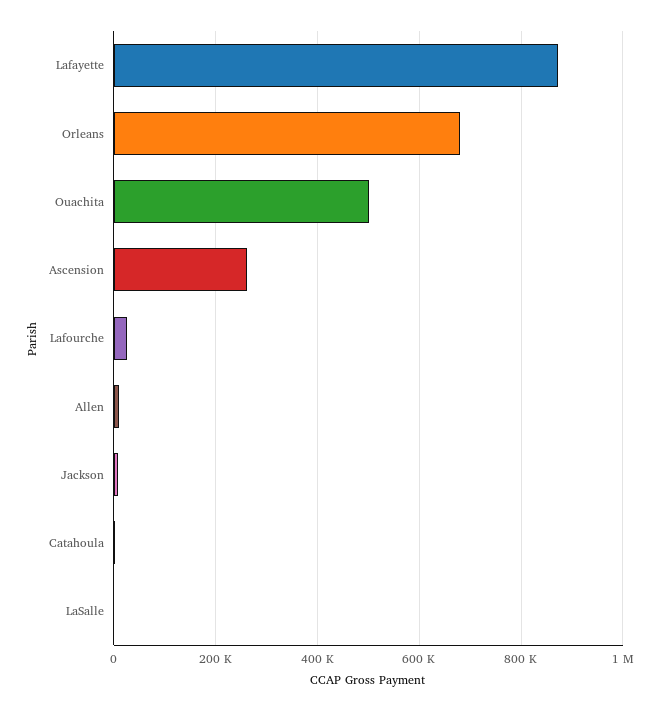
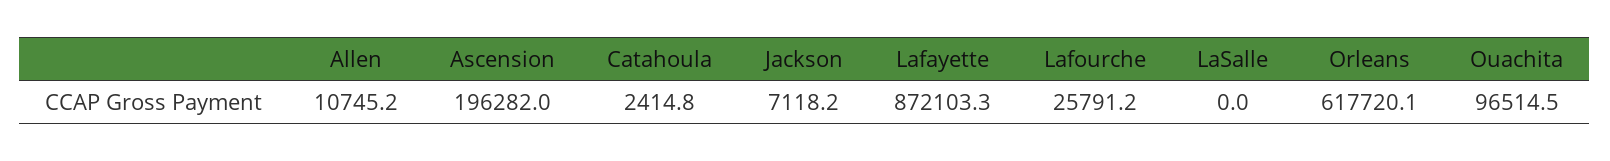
  {
    "Lafayette": 872103.3,
-   "Orleans": 680000,
+   "Orleans": 617720.1,
-   "Ouachita": 500000,
+   "Ouachita": 96514.5,
-   "Ascension": 260000,
+   "Ascension": 196282,
    "Lafourche": 25791.2,
    "Allen": 10745.2,
    "Jackson": 7118.2,
    "Catahoula": 2414.8,
    "LaSalle": 0
  }

